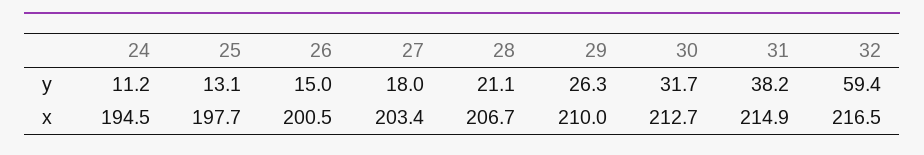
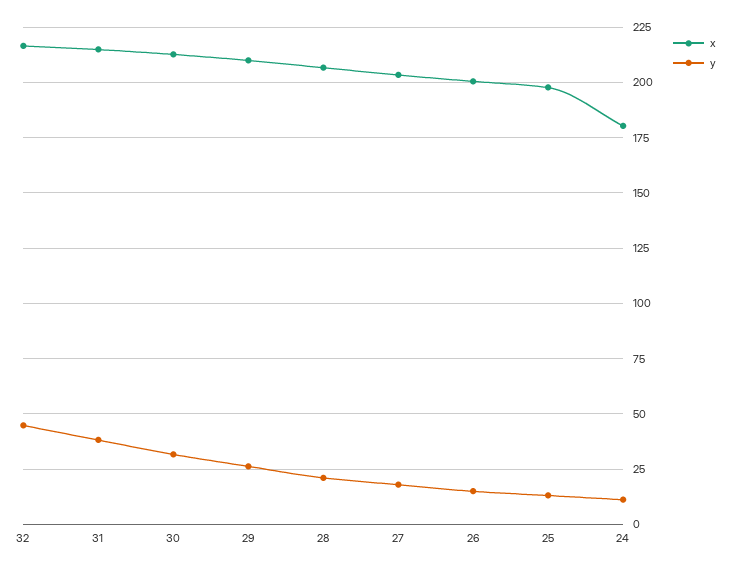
  {
    "y": {
      "24": 11.2,
      "25": 13.1,
      "26": 15,
      "27": 18,
      "28": 21.1,
      "29": 26.3,
      "30": 31.7,
      "31": 38.2,
-     "32": 59.4
+     "32": 45
    },
    "x": {
-     "24": 194.5,
+     "24": 180,
      "25": 197.7,
      "26": 200.5,
      "27": 203.4,
      "28": 206.7,
      "29": 210,
      "30": 212.7,
      "31": 214.9,
      "32": 216.5
    }
  }

